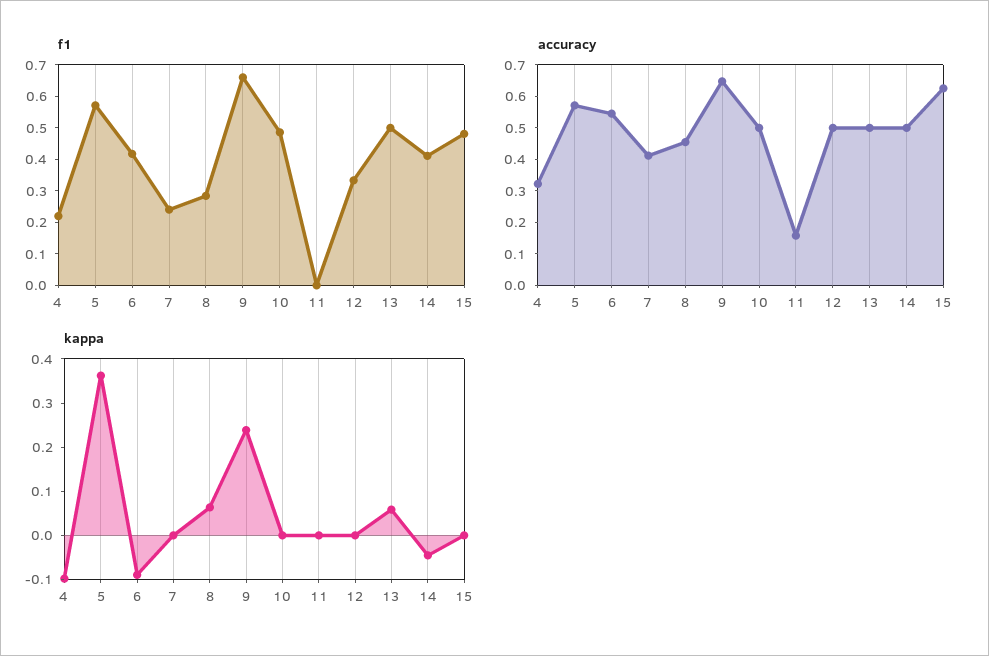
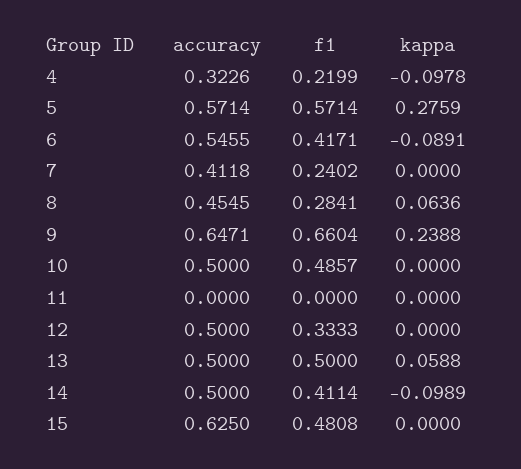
  {
    "f1": {
      "4": 0.2199,
      "5": 0.5714,
      "6": 0.4171,
      "7": 0.2402,
      "8": 0.2841,
      "9": 0.6604,
      "10": 0.4857,
      "11": 0,
      "12": 0.3333,
      "13": 0.5,
      "14": 0.4114,
      "15": 0.4808
    },
    "accuracy": {
      "4": 0.3226,
      "5": 0.5714,
      "6": 0.5455,
      "7": 0.4118,
      "8": 0.4545,
      "9": 0.6471,
      "10": 0.5,
-     "11": 0.15,
+     "11": 0,
      "12": 0.5,
      "13": 0.5,
      "14": 0.5,
      "15": 0.625
    },
    "kappa": {
      "4": -0.0978,
-     "5": 0.36,
+     "5": 0.2759,
      "6": -0.0891,
      "7": 0,
      "8": 0.0636,
      "9": 0.2388,
      "10": 0,
      "11": 0,
      "12": 0,
      "13": 0.0588,
-     "14": -0.04,
+     "14": -0.0989,
      "15": 0
    }
  }

